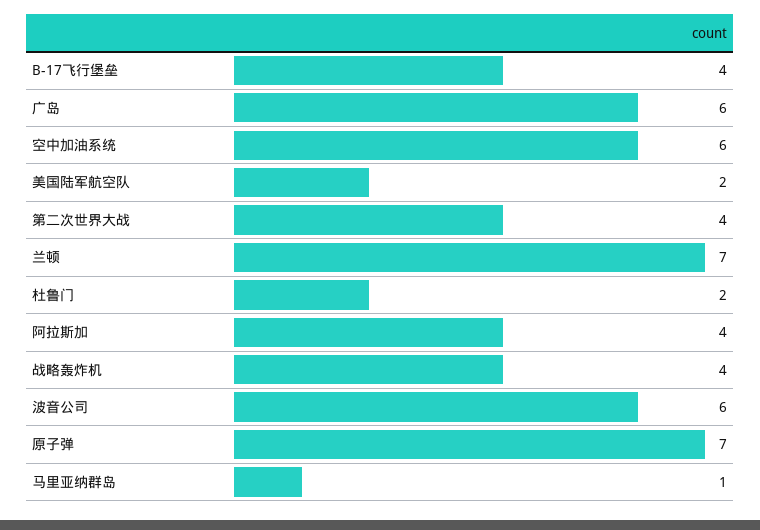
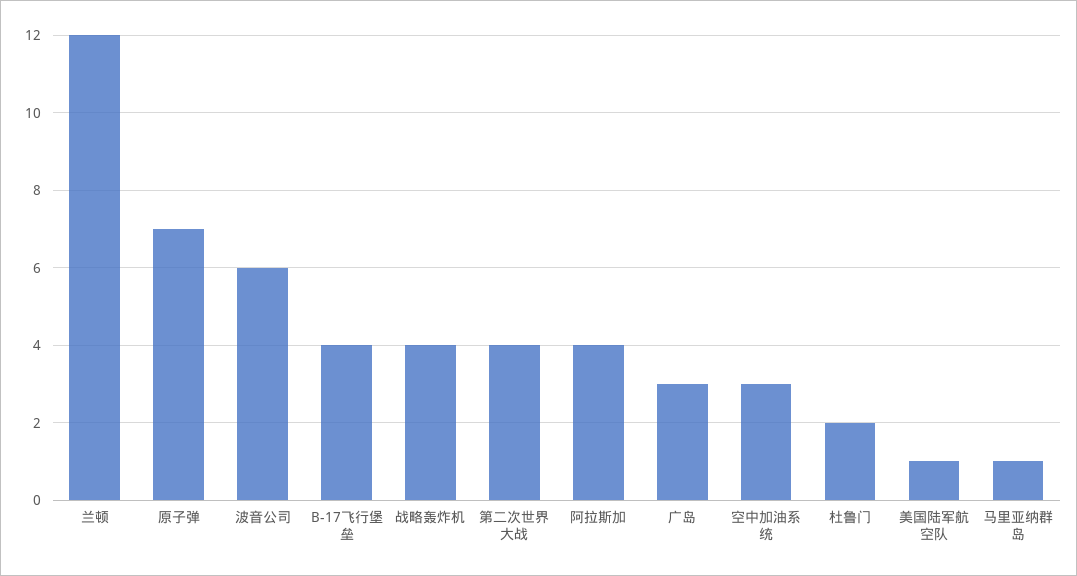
  {
    "B-17飞行堡垒": 4,
-   "广岛": 6,
+   "广岛": 3,
-   "空中加油系统": 6,
+   "空中加油系统": 3,
-   "美国陆军航空队": 2,
+   "美国陆军航空队": 1,
    "第二次世界大战": 4,
-   "兰顿": 7,
+   "兰顿": 12,
    "杜鲁门": 2,
    "阿拉斯加": 4,
    "战略轰炸机": 4,
    "波音公司": 6,
    "原子弹": 7,
    "马里亚纳群岛": 1
  }

